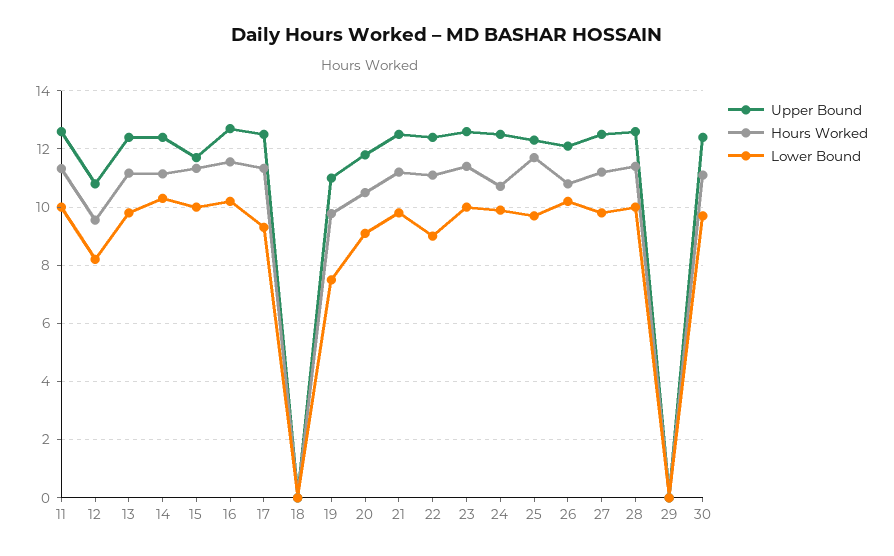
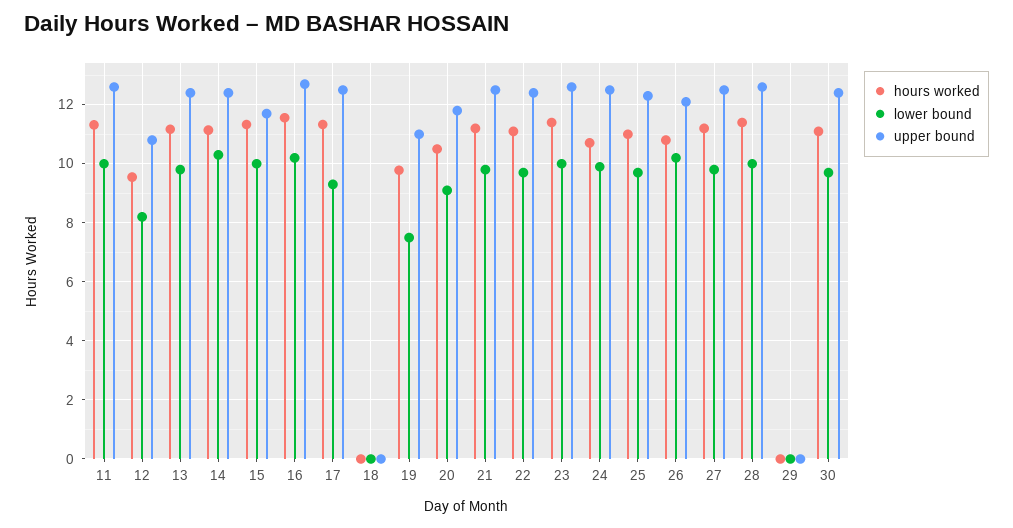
  {
    "Upper Bound": {
      "11": 12.5,
      "12": 10.75,
      "13": 12.5,
      "14": 12.5,
      "15": 11.75,
      "16": 12.75,
      "17": 12.5,
      "18": 0,
      "19": 11,
      "20": 11.75,
      "21": 12.5,
      "22": 12.5,
      "23": 12.5,
      "24": 12.5,
      "25": 12.25,
      "26": 12,
      "27": 12.5,
      "28": 12.5,
      "29": 0,
      "30": 12.5
    },
    "Hours Worked": {
      "11": 11.25,
      "12": 9.5,
      "13": 11.25,
      "14": 11.25,
      "15": 11.25,
      "16": 11.5,
      "17": 11.25,
      "18": 0,
      "19": 9.75,
      "20": 10.5,
      "21": 11.25,
      "22": 11,
      "23": 11.5,
      "24": 10.75,
-     "25": 11.75,
+     "25": 11,
      "26": 10.75,
      "27": 11.25,
      "28": 11.5,
      "29": 0,
      "30": 11
    },
    "Lower Bound": {
      "11": 10,
      "12": 8.25,
      "13": 9.75,
      "14": 10.25,
      "15": 10,
      "16": 10.25,
      "17": 9.25,
      "18": 0,
      "19": 7.5,
      "20": 9,
      "21": 9.75,
-     "22": 9,
+     "22": 9.75,
      "23": 10,
      "24": 10,
      "25": 9.75,
      "26": 10.25,
      "27": 9.75,
      "28": 10,
      "29": 0,
      "30": 9.75
    }
  }

